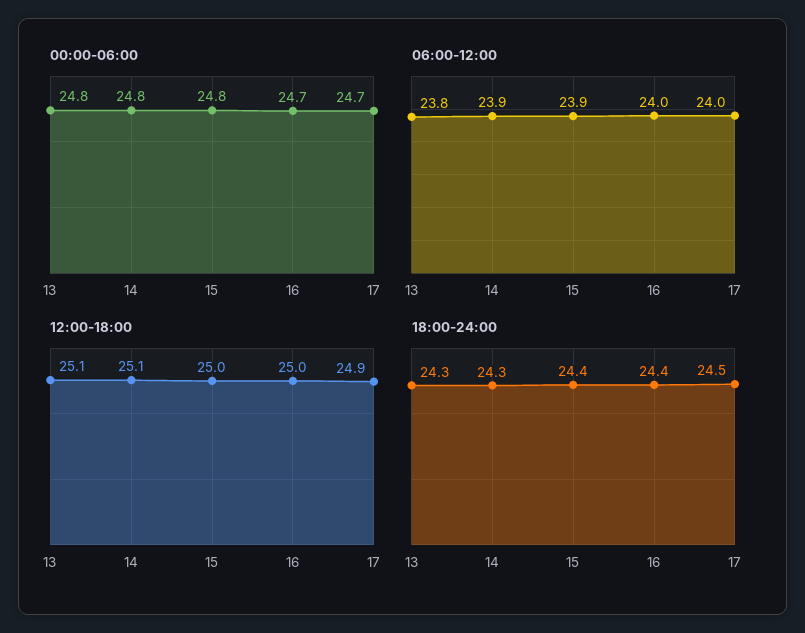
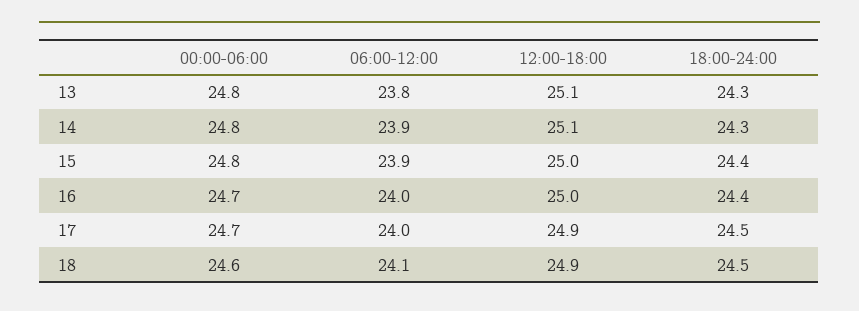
  {
    "00:00-06:00": {
      "13": 24.8,
      "14": 24.8,
      "15": 24.8,
      "16": 24.7,
-     "17": 24.7
+     "17": 24.7,
+     "18": 24.6
    },
    "06:00-12:00": {
      "13": 23.8,
      "14": 23.9,
      "15": 23.9,
      "16": 24,
-     "17": 24
+     "17": 24,
+     "18": 24.1
    },
    "12:00-18:00": {
      "13": 25.1,
      "14": 25.1,
      "15": 25,
      "16": 25,
-     "17": 24.9
+     "17": 24.9,
+     "18": 24.9
    },
    "18:00-24:00": {
      "13": 24.3,
      "14": 24.3,
      "15": 24.4,
      "16": 24.4,
-     "17": 24.5
+     "17": 24.5,
+     "18": 24.5
    }
  }

